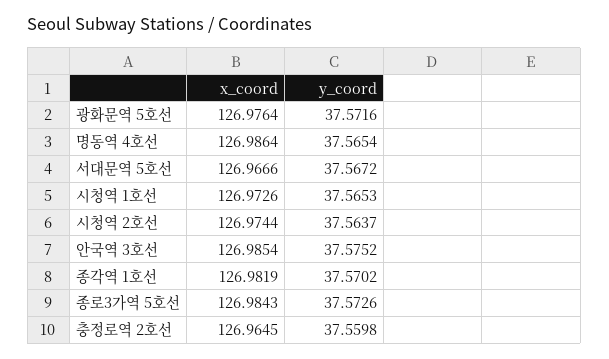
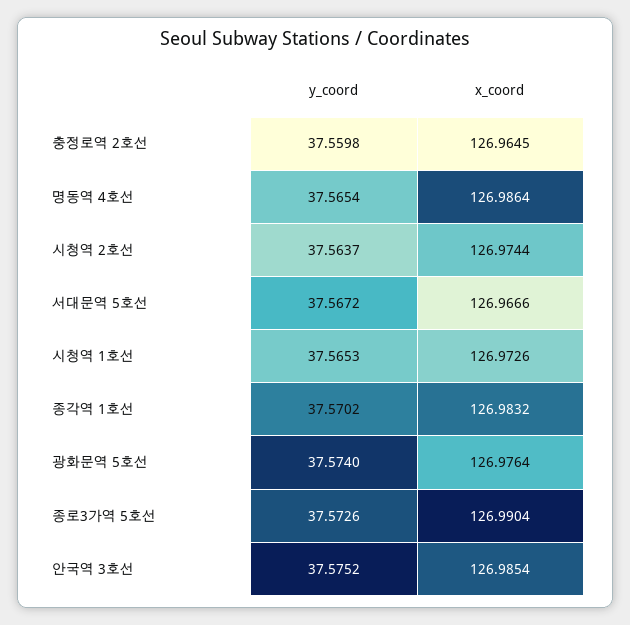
  {
    "x_coord": {
      "광화문역 5호선": 126.9764,
      "명동역 4호선": 126.9864,
      "서대문역 5호선": 126.9666,
      "시청역 1호선": 126.9726,
      "시청역 2호선": 126.9744,
      "안국역 3호선": 126.9854,
-     "종각역 1호선": 126.9819,
+     "종각역 1호선": 126.9832,
-     "종로3가역 5호선": 126.9843,
+     "종로3가역 5호선": 126.9904,
      "충정로역 2호선": 126.9645
    },
    "y_coord": {
-     "광화문역 5호선": 37.5716,
+     "광화문역 5호선": 37.574,
      "명동역 4호선": 37.5654,
      "서대문역 5호선": 37.5672,
      "시청역 1호선": 37.5653,
      "시청역 2호선": 37.5637,
      "안국역 3호선": 37.5752,
      "종각역 1호선": 37.5702,
      "종로3가역 5호선": 37.5726,
      "충정로역 2호선": 37.5598
    }
  }

